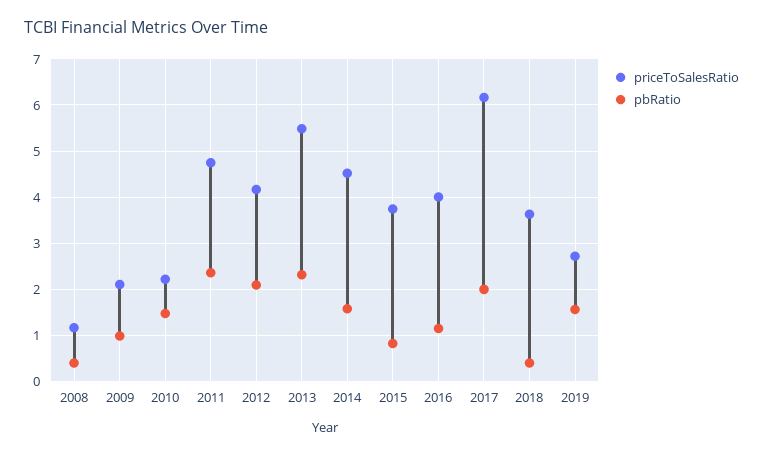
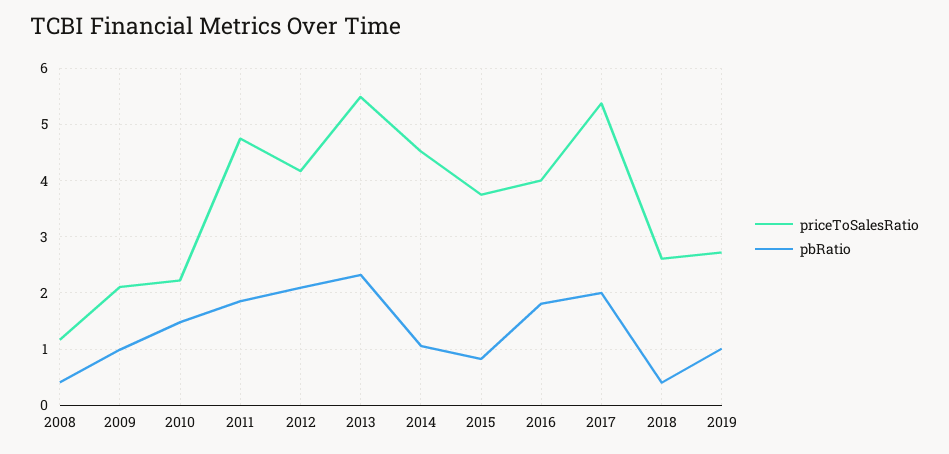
  {
    "priceToSalesRatio": {
      "2008": 1.2,
      "2009": 2.2,
      "2010": 2.2,
      "2011": 4.8,
      "2012": 4.2,
      "2013": 5.4,
      "2014": 4.6,
      "2015": 3.8,
      "2016": 4,
-     "2017": 6.2,
+     "2017": 5.4,
-     "2018": 3.6,
+     "2018": 2.6,
      "2019": 2.8
    },
    "pbRatio": {
      "2008": 0.4,
      "2009": 1,
      "2010": 1.4,
-     "2011": 2.4,
+     "2011": 1.8,
      "2012": 2,
      "2013": 2.4,
-     "2014": 1.6,
+     "2014": 1,
      "2015": 0.8,
-     "2016": 1.2,
+     "2016": 1.8,
      "2017": 2,
      "2018": 0.4,
-     "2019": 1.6
+     "2019": 1
    }
  }

